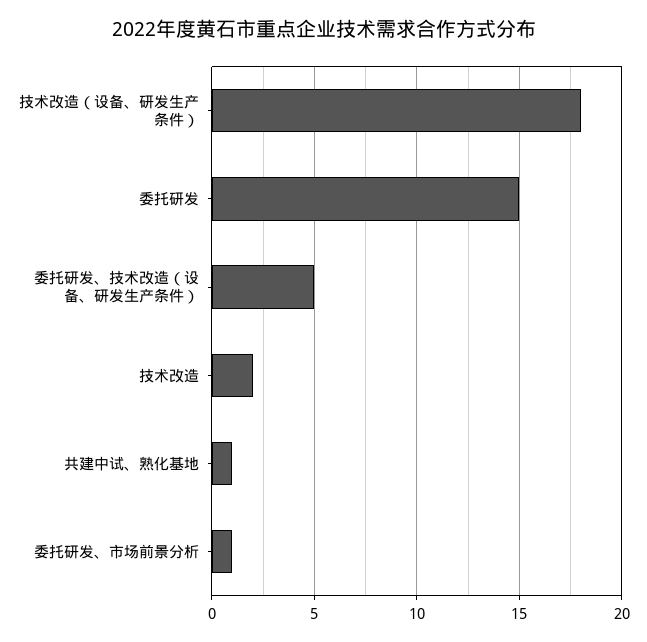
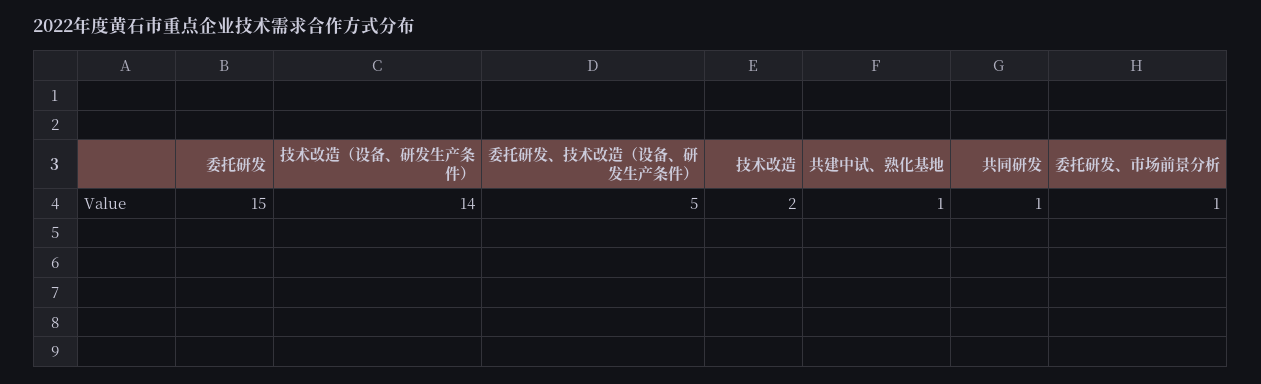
  {
-   "技术改造（设备、研发生产条件）": 18,
+   "技术改造（设备、研发生产条件）": 14,
    "委托研发": 15,
    "委托研发、技术改造（设备、研发生产条件）": 5,
    "技术改造": 2,
    "共建中试、熟化基地": 1,
-   "委托研发、市场前景分析": 1
+   "委托研发、市场前景分析": 1,
+   "共同研发": 1
  }

